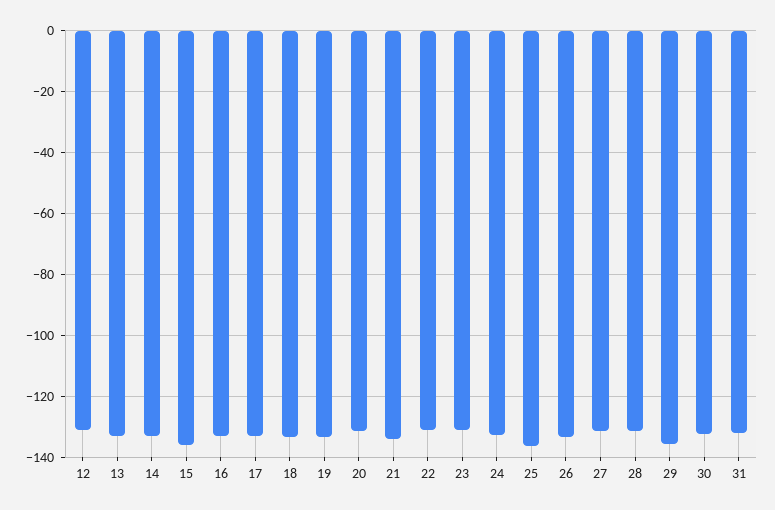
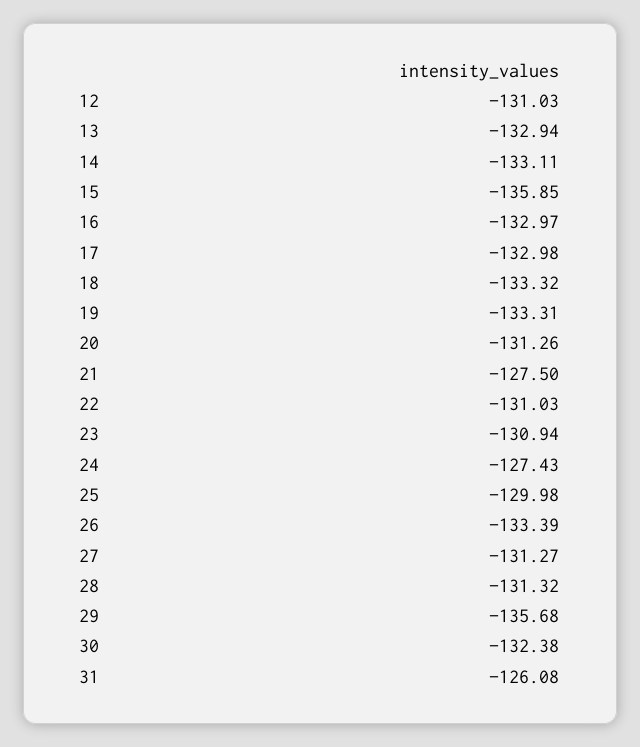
  {
    "12": -131.03,
    "13": -132.94,
    "14": -133.11,
    "15": -135.85,
    "16": -132.97,
    "17": -132.98,
    "18": -133.32,
    "19": -133.31,
    "20": -131.26,
-   "21": -134,
+   "21": -127.5,
    "22": -131.03,
    "23": -130.94,
-   "24": -132,
+   "24": -127.43,
-   "25": -136,
+   "25": -129.98,
    "26": -133.39,
    "27": -131.27,
    "28": -131.32,
    "29": -135.68,
    "30": -132.38,
-   "31": -132
+   "31": -126.08
  }

